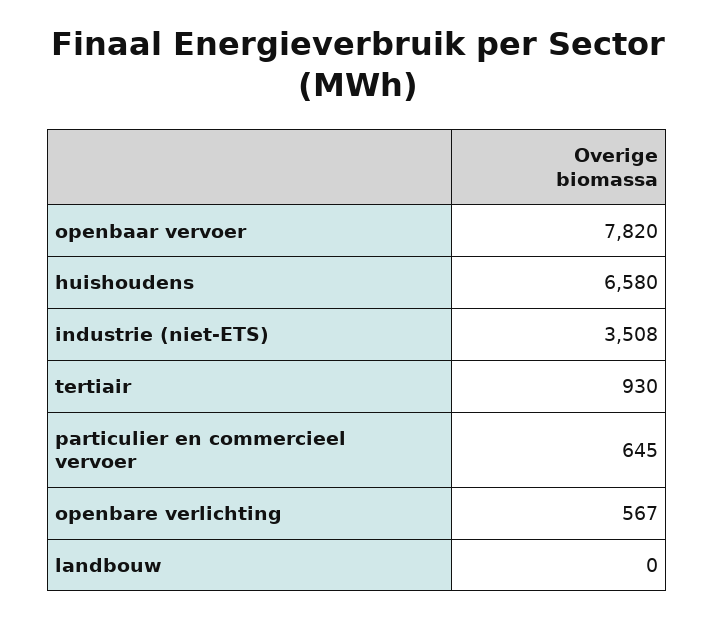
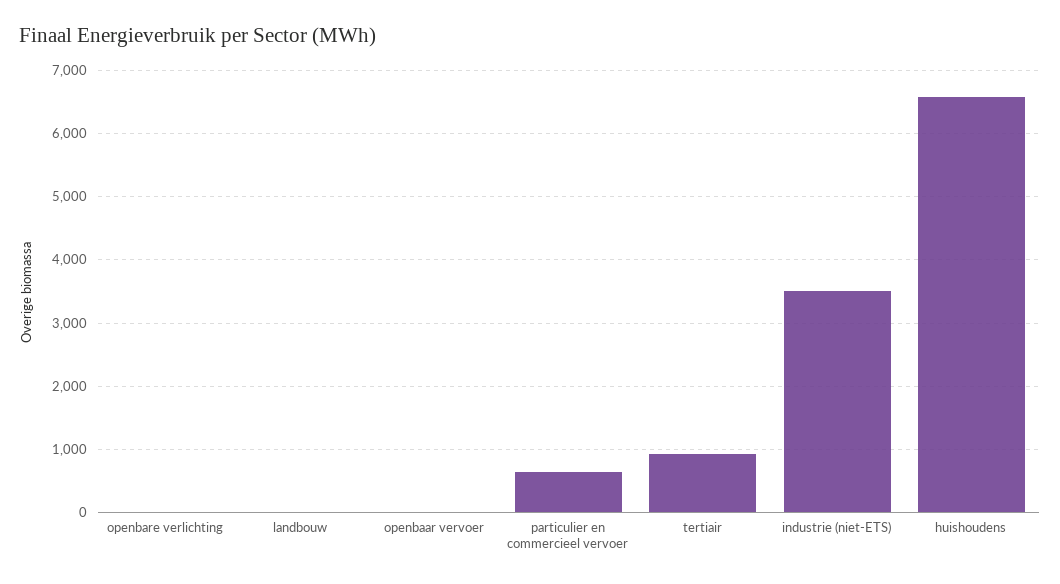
  {
-   "openbaar vervoer": 7820,
+   "openbaar vervoer": 0,
    "huishoudens": 6580,
    "industrie (niet-ETS)": 3508,
    "tertiair": 930,
    "particulier en commercieel vervoer": 645,
-   "openbare verlichting": 567,
+   "openbare verlichting": 0,
    "landbouw": 0
  }

